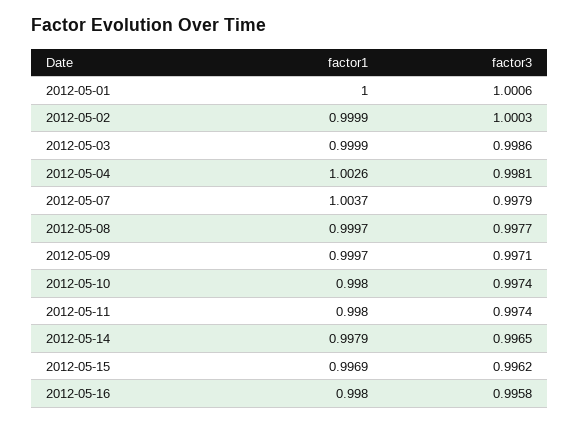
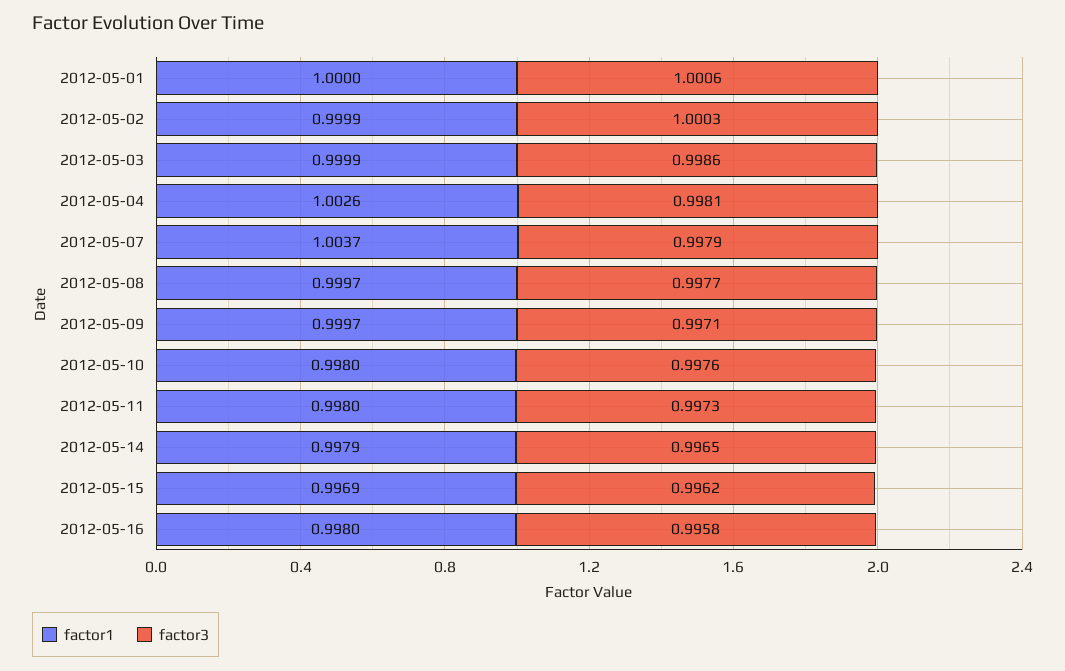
  {
    "factor1": {
      "2012-05-01": 1,
      "2012-05-02": 0.9999,
      "2012-05-03": 0.9999,
      "2012-05-04": 1.0026,
      "2012-05-07": 1.0037,
      "2012-05-08": 0.9997,
      "2012-05-09": 0.9997,
      "2012-05-10": 0.998,
      "2012-05-11": 0.998,
      "2012-05-14": 0.9979,
      "2012-05-15": 0.9969,
      "2012-05-16": 0.998
    },
    "factor3": {
      "2012-05-01": 1.0006,
      "2012-05-02": 1.0003,
      "2012-05-03": 0.9986,
      "2012-05-04": 0.9981,
      "2012-05-07": 0.9979,
      "2012-05-08": 0.9977,
      "2012-05-09": 0.9971,
-     "2012-05-10": 0.9974,
+     "2012-05-10": 0.9976,
-     "2012-05-11": 0.9974,
+     "2012-05-11": 0.9973,
      "2012-05-14": 0.9965,
      "2012-05-15": 0.9962,
      "2012-05-16": 0.9958
    }
  }

